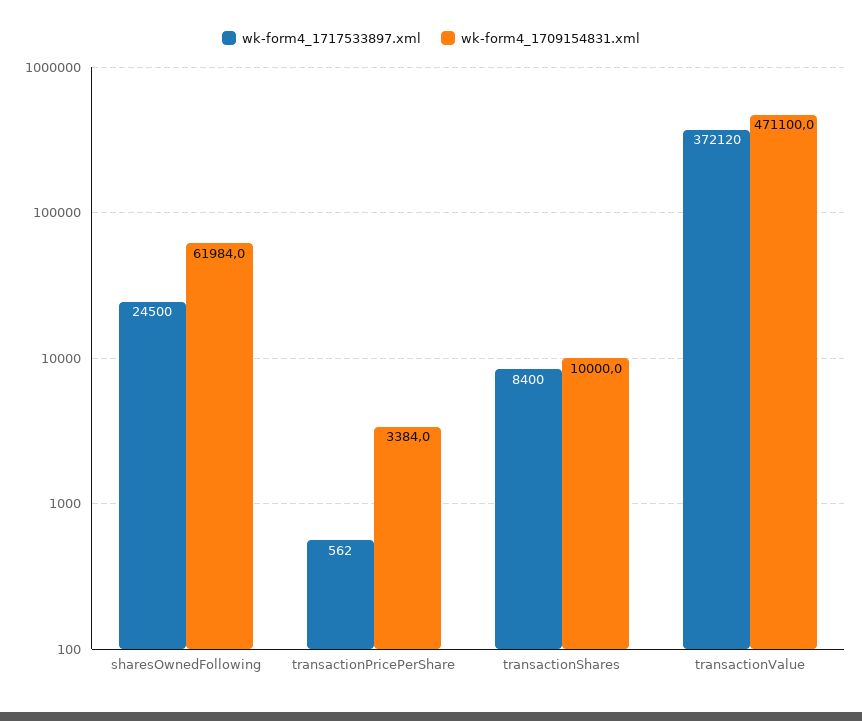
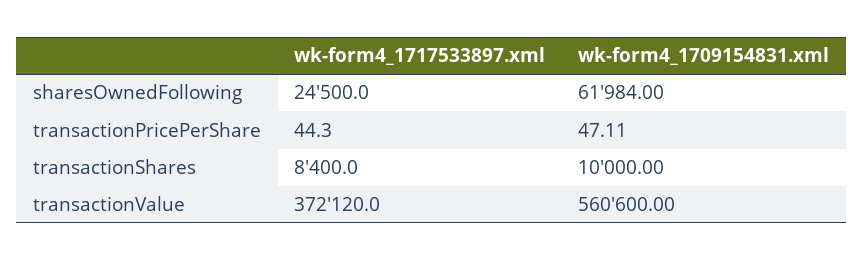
  {
    "wk-form4_1717533897.xml": {
      "sharesOwnedFollowing": 24500,
-     "transactionPricePerShare": 562,
+     "transactionPricePerShare": 44.3,
      "transactionShares": 8400,
      "transactionValue": 372120
    },
    "wk-form4_1709154831.xml": {
      "sharesOwnedFollowing": 61984,
-     "transactionPricePerShare": 3384,
+     "transactionPricePerShare": 47.11,
      "transactionShares": 10000,
-     "transactionValue": 471100
+     "transactionValue": 560600
    }
  }

